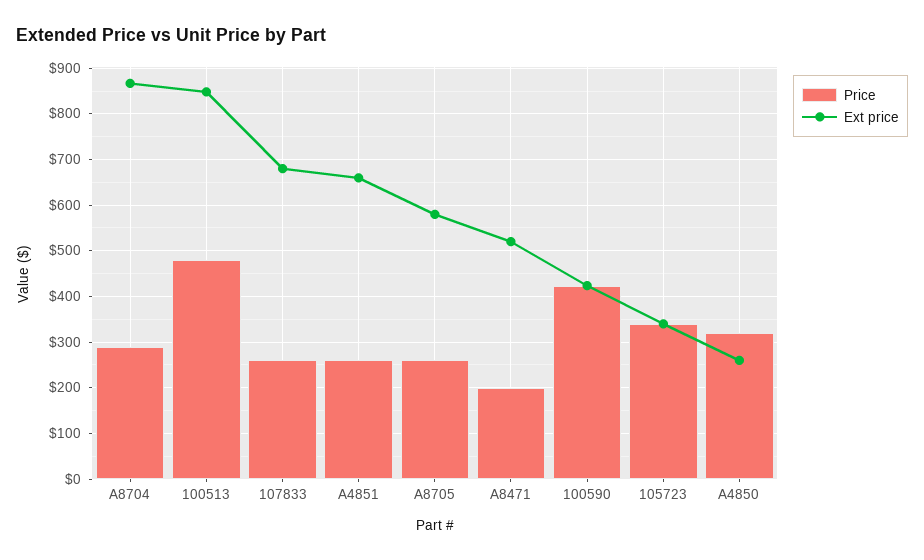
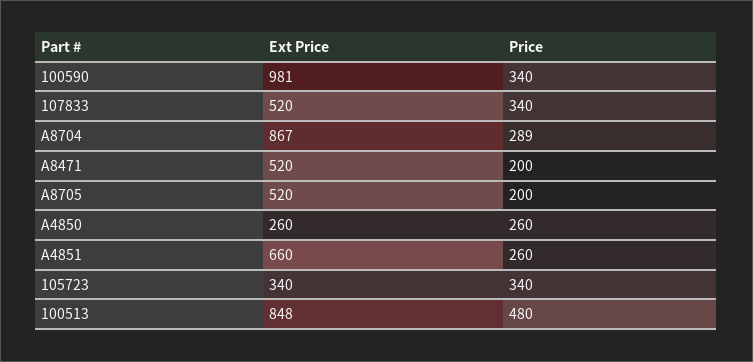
  {
    "Price": {
      "A8704": 289,
      "100513": 480,
-     "107833": 260,
+     "107833": 340,
      "A4851": 260,
-     "A8705": 260,
+     "A8705": 200,
      "A8471": 200,
-     "100590": 420,
+     "100590": 340,
      "105723": 340,
-     "A4850": 320
+     "A4850": 260
    },
    "Ext price": {
      "A8704": 867,
      "100513": 848,
-     "107833": 680,
+     "107833": 520,
      "A4851": 660,
-     "A8705": 580,
+     "A8705": 520,
      "A8471": 520,
-     "100590": 420,
+     "100590": 981,
      "105723": 340,
      "A4850": 260
    }
  }

